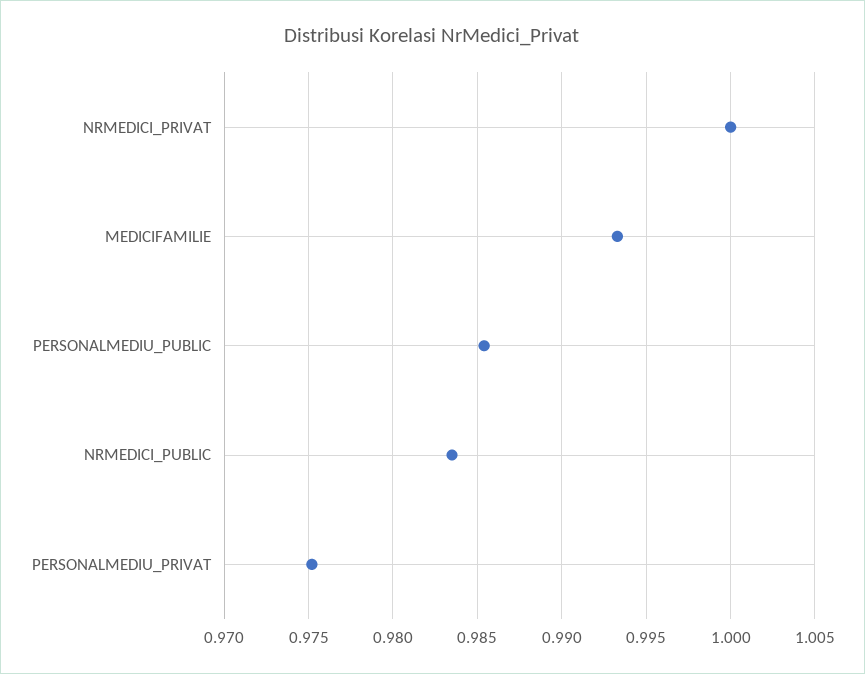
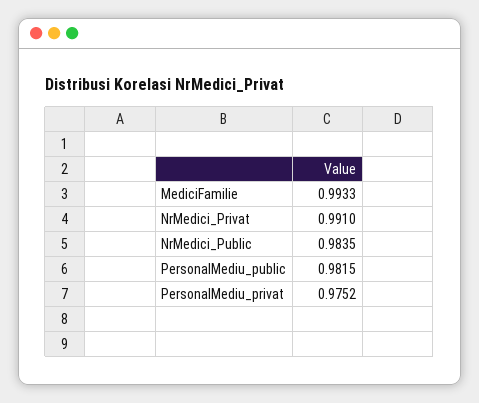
  {
-   "NRMEDICI_PRIVAT": 1,
+   "NRMEDICI_PRIVAT": 0.991,
    "MEDICIFAMILIE": 0.9933,
-   "PERSONALMEDIU_PUBLIC": 0.9855,
+   "PERSONALMEDIU_PUBLIC": 0.9815,
    "NRMEDICI_PUBLIC": 0.9835,
    "PERSONALMEDIU_PRIVAT": 0.9752
  }

